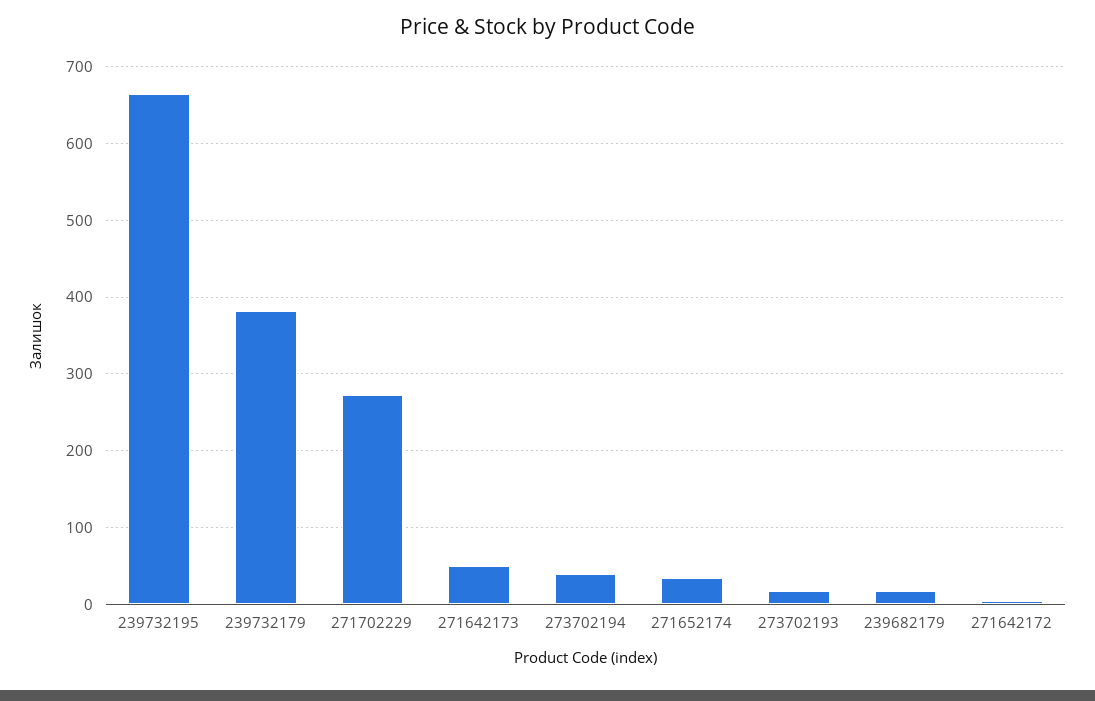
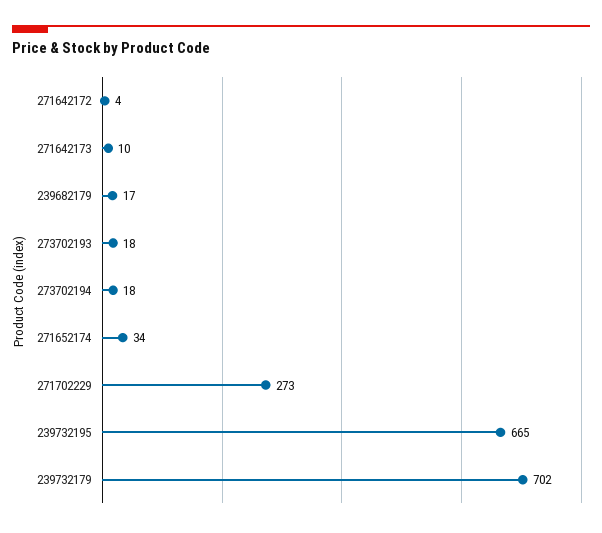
  {
    "239732195": 665,
-   "239732179": 380,
+   "239732179": 702,
    "271702229": 273,
-   "271642173": 50,
+   "271642173": 10,
-   "273702194": 40,
+   "273702194": 18,
    "271652174": 34,
    "273702193": 18,
    "239682179": 17,
    "271642172": 4
  }

